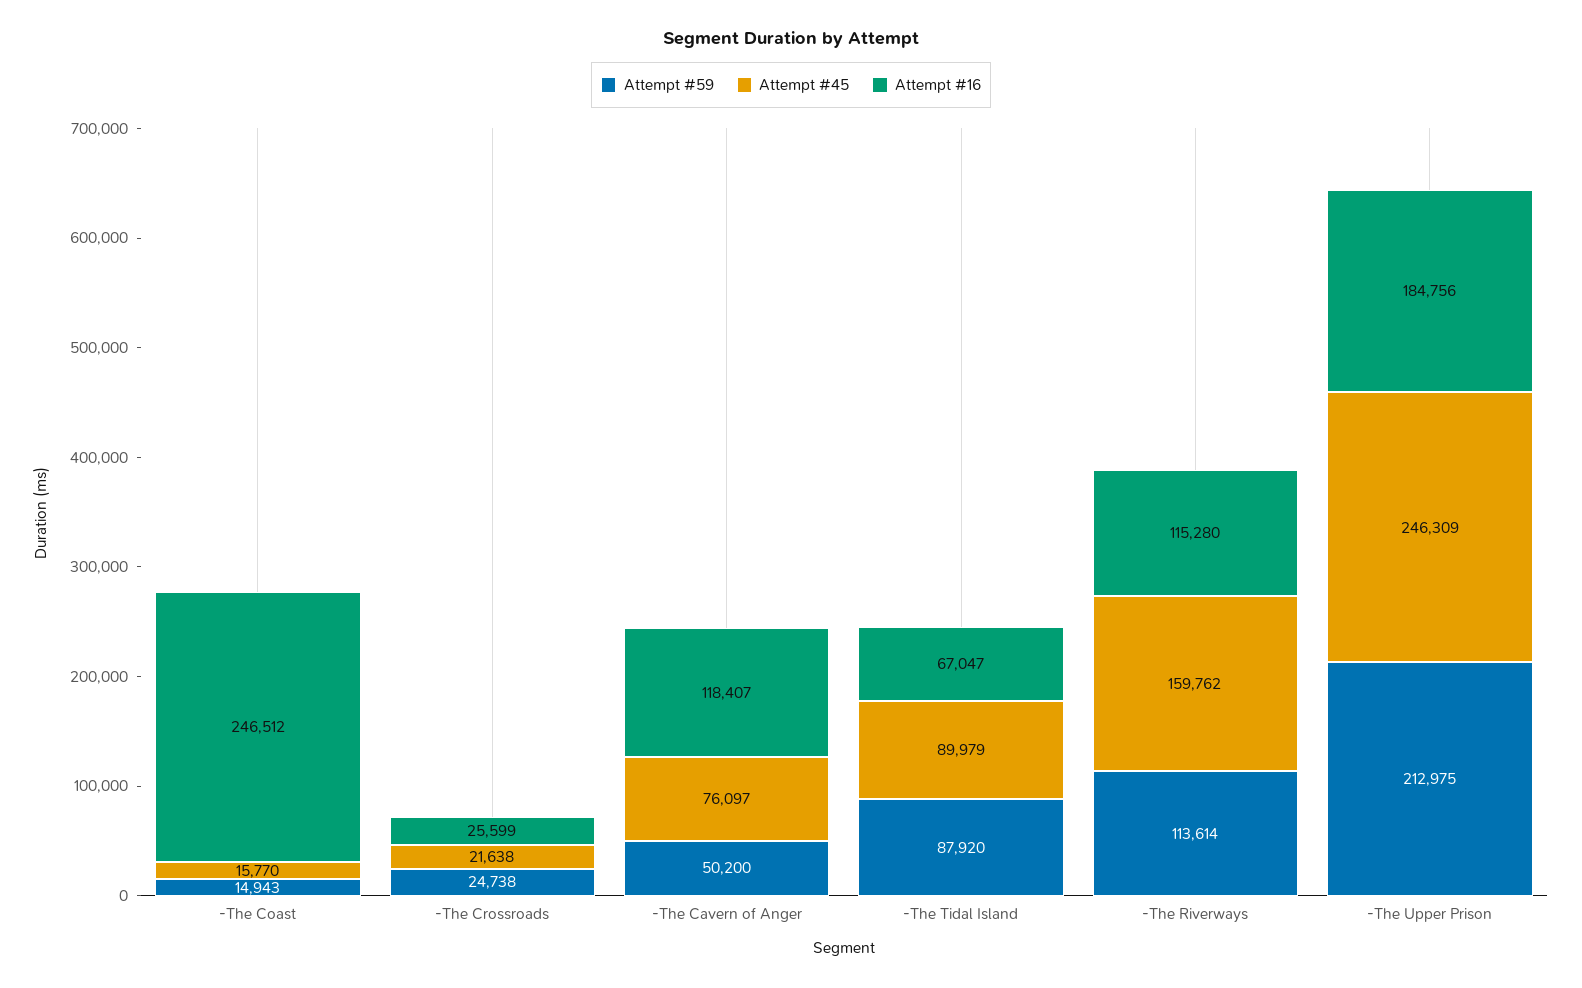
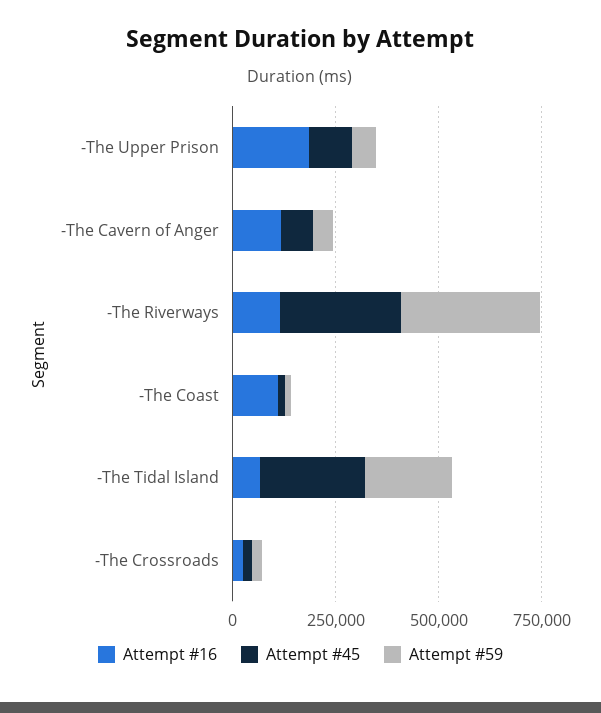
  {
    "Attempt #59": {
      "-The Coast": 14943,
      "-The Crossroads": 24738,
      "-The Cavern of Anger": 50200,
-     "-The Tidal Island": 87920,
+     "-The Tidal Island": 200000,
-     "-The Riverways": 113614,
+     "-The Riverways": 350000,
-     "-The Upper Prison": 212975
+     "-The Upper Prison": 50000
    },
    "Attempt #45": {
      "-The Coast": 15770,
      "-The Crossroads": 21638,
      "-The Cavern of Anger": 76097,
-     "-The Tidal Island": 89979,
+     "-The Tidal Island": 250000,
-     "-The Riverways": 159762,
+     "-The Riverways": 300000,
-     "-The Upper Prison": 246309
+     "-The Upper Prison": 100000
    },
    "Attempt #16": {
-     "-The Coast": 246512,
+     "-The Coast": 100000,
      "-The Crossroads": 25599,
      "-The Cavern of Anger": 118407,
      "-The Tidal Island": 67047,
      "-The Riverways": 115280,
      "-The Upper Prison": 184756
    }
  }

